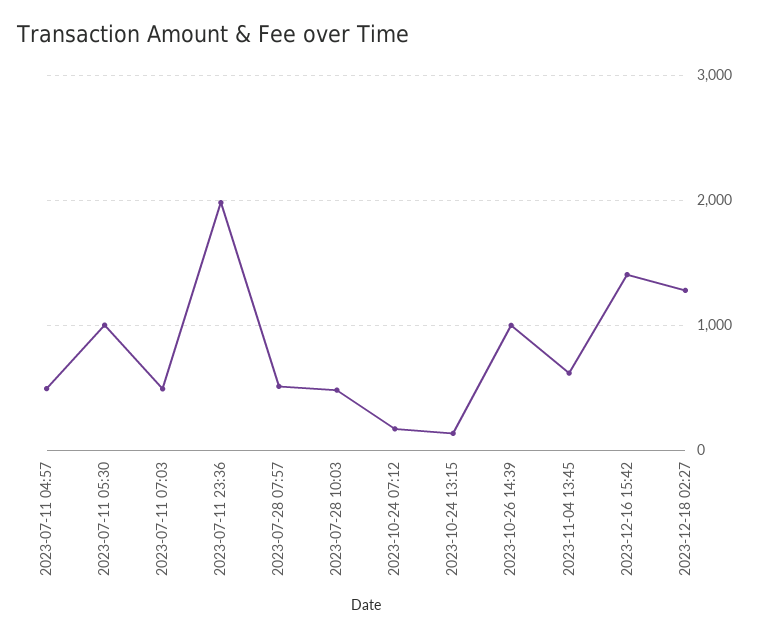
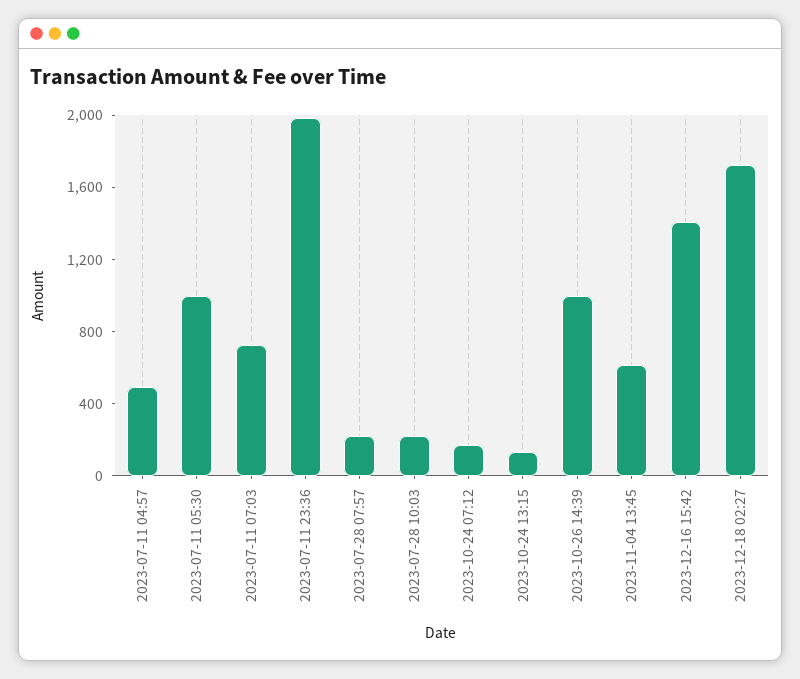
  {
    "2023-07-11 04:57": 500,
    "2023-07-11 05:30": 1000,
-   "2023-07-11 07:03": 500,
+   "2023-07-11 07:03": 700,
    "2023-07-11 23:36": 2000,
-   "2023-07-28 07:57": 500,
+   "2023-07-28 07:57": 200,
-   "2023-07-28 10:03": 500,
+   "2023-07-28 10:03": 200,
    "2023-10-24 07:12": 200,
    "2023-10-24 13:15": 100,
    "2023-10-26 14:39": 1000,
    "2023-11-04 13:45": 600,
    "2023-12-16 15:42": 1400,
-   "2023-12-18 02:27": 1300
+   "2023-12-18 02:27": 1700
  }

